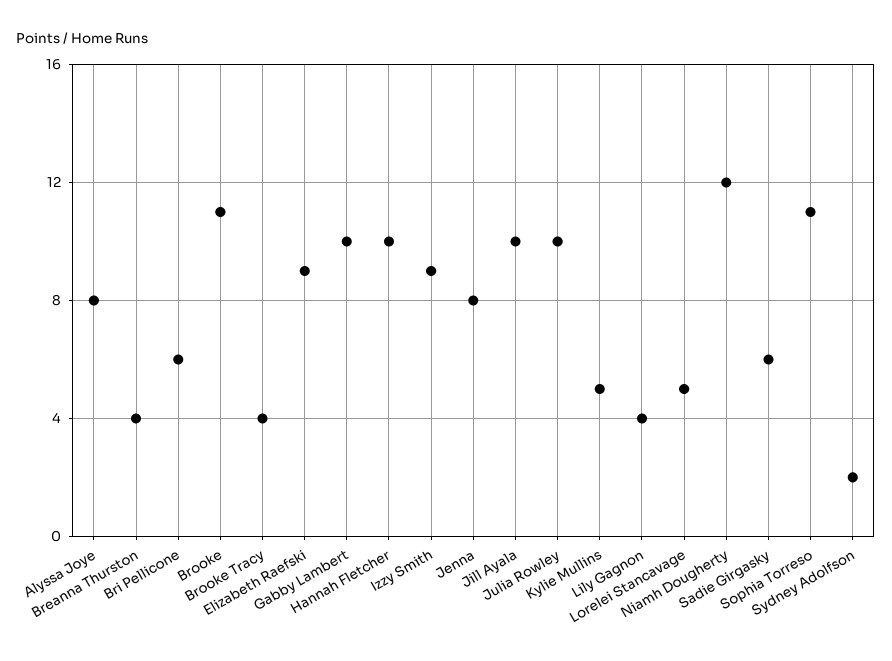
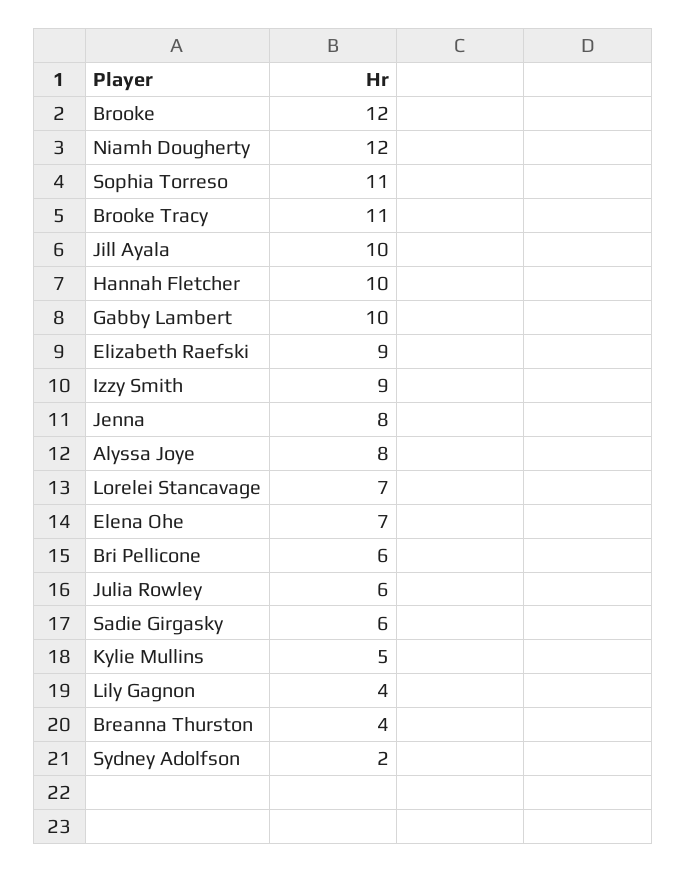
  {
    "Alyssa Joye": 8,
    "Breanna Thurston": 4,
    "Bri Pellicone": 6,
-   "Brooke": 11,
+   "Brooke": 12,
-   "Brooke Tracy": 4,
+   "Brooke Tracy": 11,
    "Elizabeth Raefski": 9,
    "Gabby Lambert": 10,
    "Hannah Fletcher": 10,
    "Izzy Smith": 9,
    "Jenna": 8,
    "Jill Ayala": 10,
-   "Julia Rowley": 10,
+   "Julia Rowley": 6,
    "Kylie Mullins": 5,
    "Lily Gagnon": 4,
-   "Lorelei Stancavage": 5,
+   "Lorelei Stancavage": 7,
    "Niamh Dougherty": 12,
    "Sadie Girgasky": 6,
    "Sophia Torreso": 11,
-   "Sydney Adolfson": 2
+   "Sydney Adolfson": 2,
+   "Elena Ohe": 7
  }

